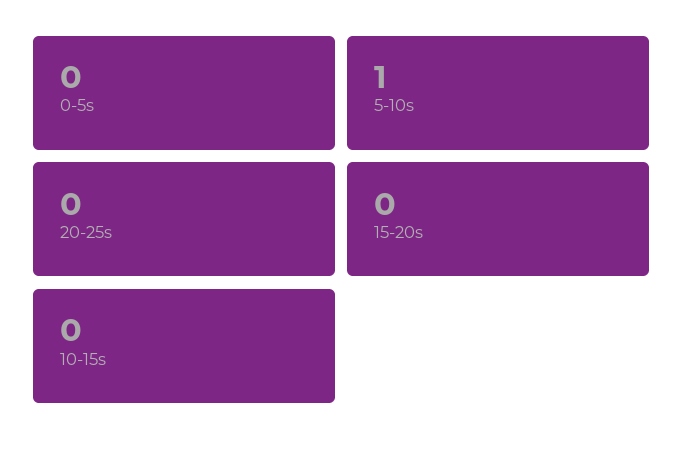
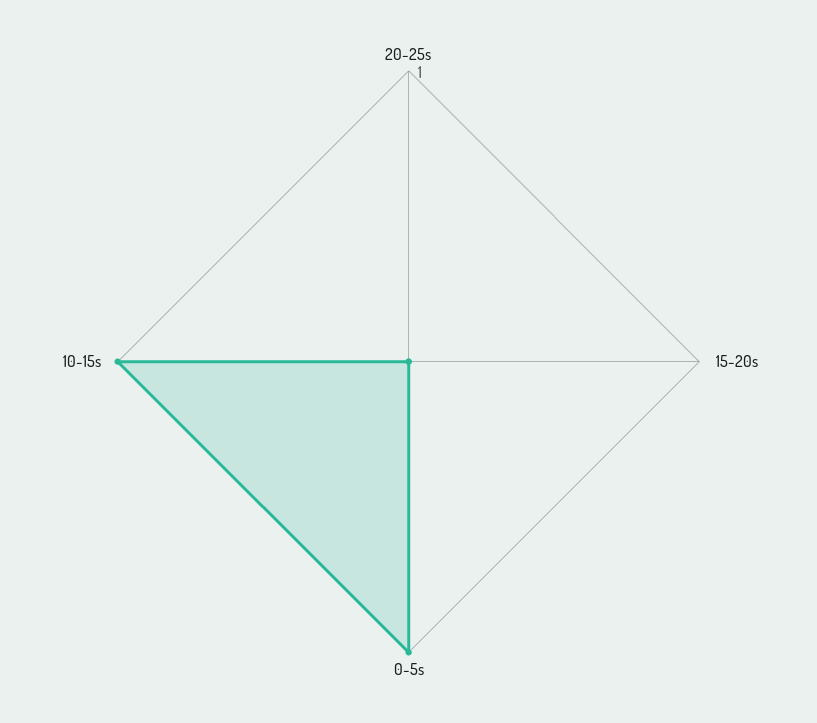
  {
-   "0-5s": 0,
+   "0-5s": 1,
-   "5-10s": 1,
    "20-25s": 0,
    "15-20s": 0,
-   "10-15s": 0
+   "10-15s": 1
  }

